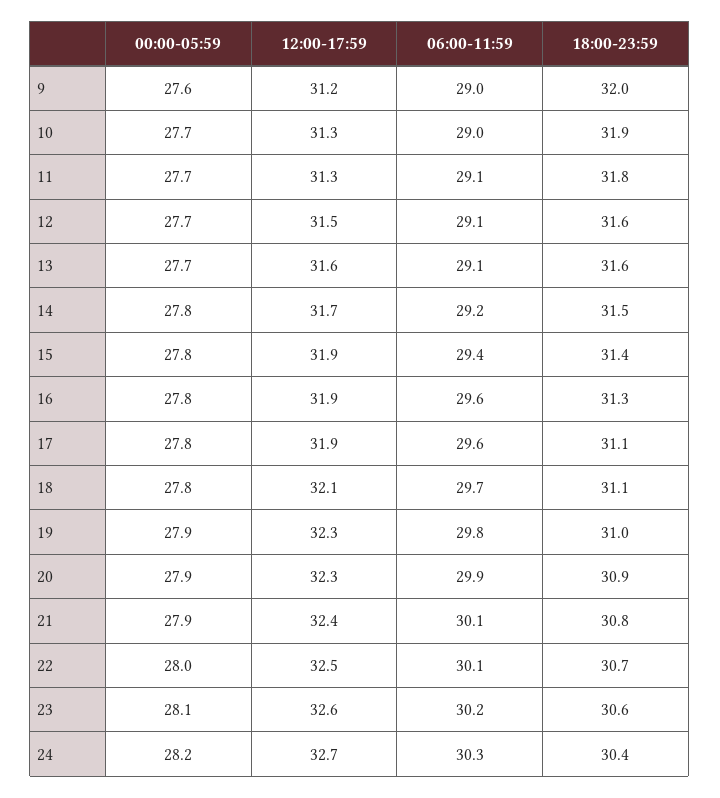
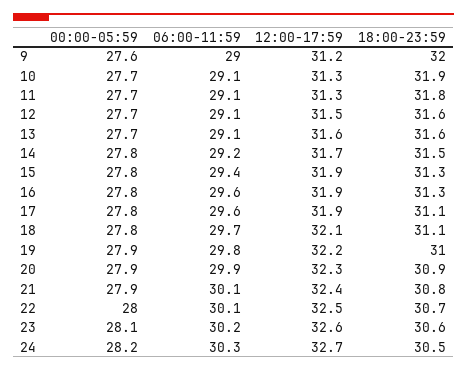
  {
    "00:00-05:59": {
      "9": 27.6,
      "10": 27.7,
      "11": 27.7,
      "12": 27.7,
      "13": 27.7,
      "14": 27.8,
      "15": 27.8,
      "16": 27.8,
      "17": 27.8,
      "18": 27.8,
      "19": 27.9,
      "20": 27.9,
      "21": 27.9,
      "22": 28,
      "23": 28.1,
      "24": 28.2
    },
    "12:00-17:59": {
      "9": 31.2,
      "10": 31.3,
      "11": 31.3,
      "12": 31.5,
      "13": 31.6,
      "14": 31.7,
      "15": 31.9,
      "16": 31.9,
      "17": 31.9,
      "18": 32.1,
-     "19": 32.3,
+     "19": 32.2,
      "20": 32.3,
      "21": 32.4,
      "22": 32.5,
      "23": 32.6,
      "24": 32.7
    },
    "06:00-11:59": {
      "9": 29,
-     "10": 29,
+     "10": 29.1,
      "11": 29.1,
      "12": 29.1,
      "13": 29.1,
      "14": 29.2,
      "15": 29.4,
      "16": 29.6,
      "17": 29.6,
      "18": 29.7,
      "19": 29.8,
      "20": 29.9,
      "21": 30.1,
      "22": 30.1,
      "23": 30.2,
      "24": 30.3
    },
    "18:00-23:59": {
      "9": 32,
      "10": 31.9,
      "11": 31.8,
      "12": 31.6,
      "13": 31.6,
      "14": 31.5,
-     "15": 31.4,
+     "15": 31.3,
      "16": 31.3,
      "17": 31.1,
      "18": 31.1,
      "19": 31,
      "20": 30.9,
      "21": 30.8,
      "22": 30.7,
      "23": 30.6,
-     "24": 30.4
+     "24": 30.5
    }
  }

